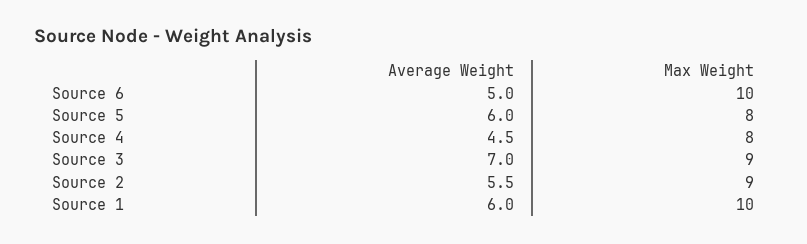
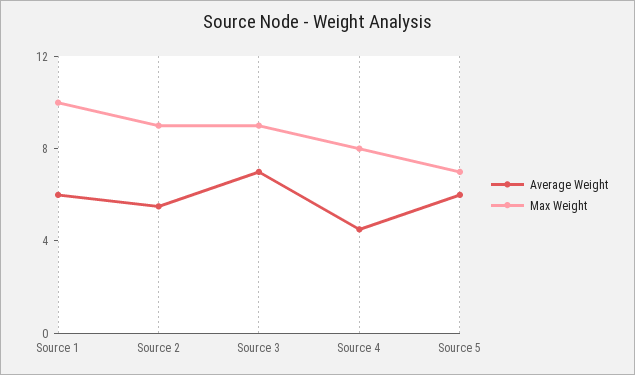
  {
    "Average Weight": {
-     "Source 6": 5,
      "Source 5": 6,
      "Source 4": 4.5,
      "Source 3": 7,
      "Source 2": 5.5,
      "Source 1": 6
    },
    "Max Weight": {
-     "Source 6": 10,
-     "Source 5": 8,
+     "Source 5": 7,
      "Source 4": 8,
      "Source 3": 9,
      "Source 2": 9,
      "Source 1": 10
    }
  }

